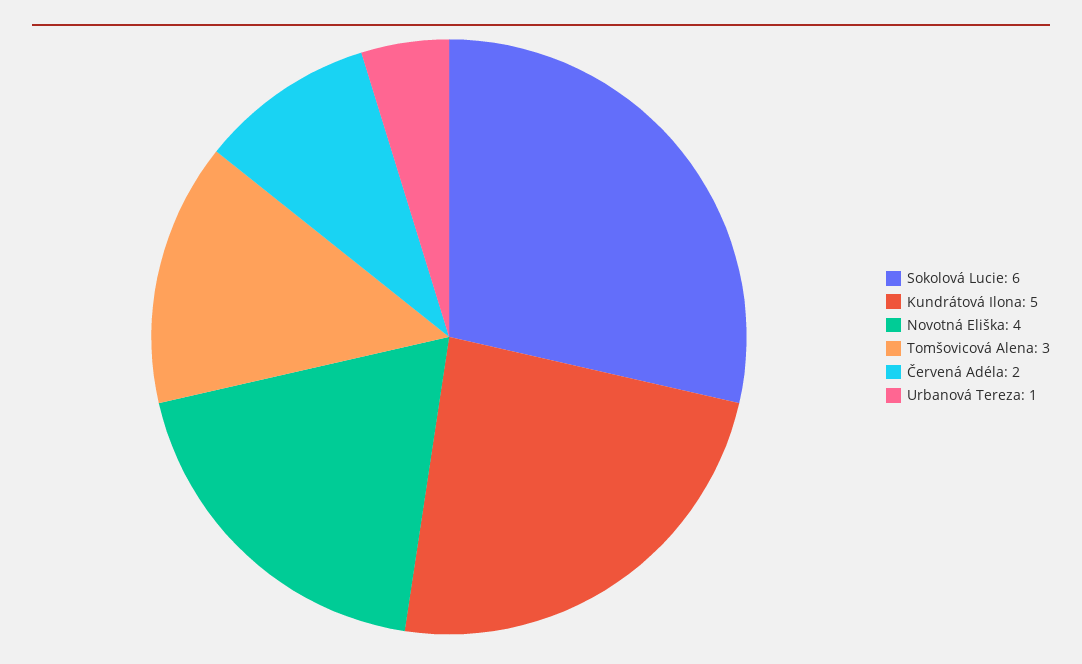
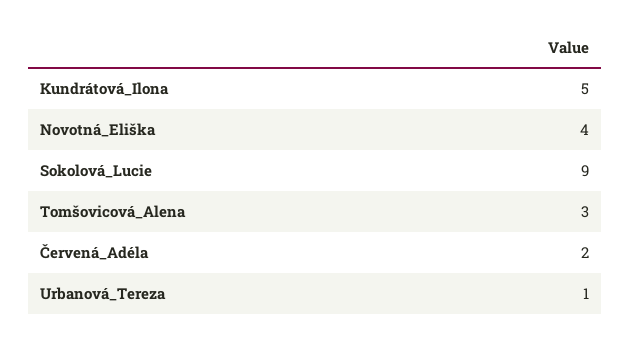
  {
-   "Sokolová Lucie": 6,
+   "Sokolová Lucie": 9,
    "Kundrátová Ilona": 5,
    "Novotná Eliška": 4,
    "Tomšovicová Alena": 3,
    "Červená Adéla": 2,
    "Urbanová Tereza": 1
  }

